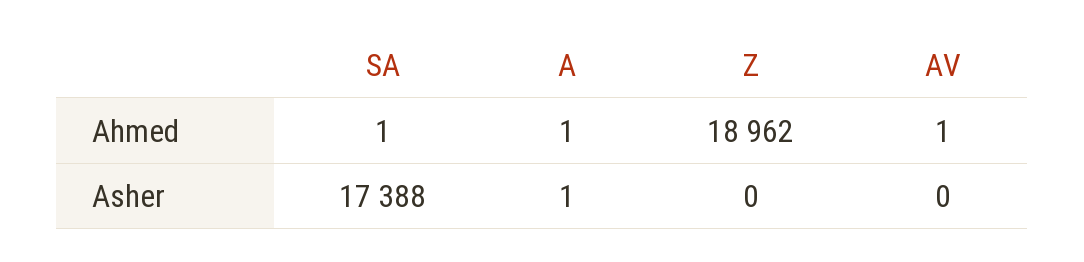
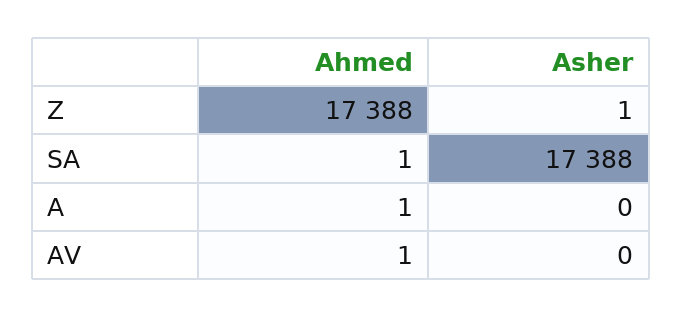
  {
    "SA": {
      "Ahmed": 1,
      "Asher": 17388
    },
    "A": {
      "Ahmed": 1,
-     "Asher": 1
+     "Asher": 0
    },
    "Z": {
-     "Ahmed": 18962,
+     "Ahmed": 17388,
-     "Asher": 0
+     "Asher": 1
    },
    "AV": {
      "Ahmed": 1,
      "Asher": 0
    }
  }

